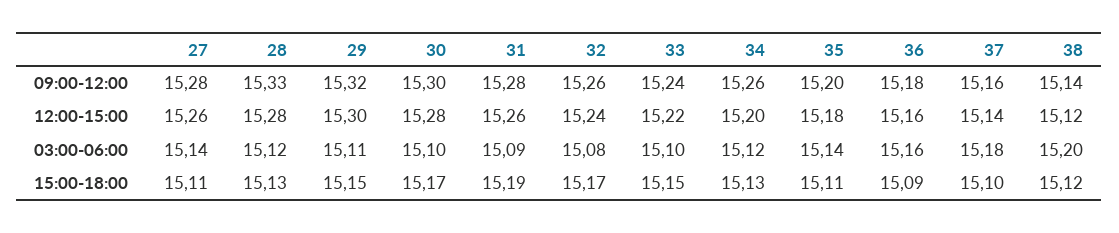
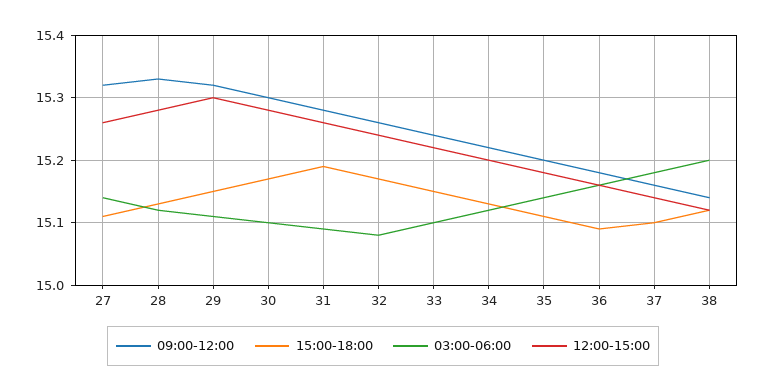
  {
    "09:00-12:00": {
-     "27": 15.28,
+     "27": 15.32,
      "28": 15.33,
      "29": 15.32,
      "30": 15.3,
      "31": 15.28,
      "32": 15.26,
      "33": 15.24,
-     "34": 15.26,
+     "34": 15.22,
      "35": 15.2,
      "36": 15.18,
      "37": 15.16,
      "38": 15.14
    },
    "12:00-15:00": {
      "27": 15.26,
      "28": 15.28,
      "29": 15.3,
      "30": 15.28,
      "31": 15.26,
      "32": 15.24,
      "33": 15.22,
      "34": 15.2,
      "35": 15.18,
      "36": 15.16,
      "37": 15.14,
      "38": 15.12
    },
    "03:00-06:00": {
      "27": 15.14,
      "28": 15.12,
      "29": 15.11,
      "30": 15.1,
      "31": 15.09,
      "32": 15.08,
      "33": 15.1,
      "34": 15.12,
      "35": 15.14,
      "36": 15.16,
      "37": 15.18,
      "38": 15.2
    },
    "15:00-18:00": {
      "27": 15.11,
      "28": 15.13,
      "29": 15.15,
      "30": 15.17,
      "31": 15.19,
      "32": 15.17,
      "33": 15.15,
      "34": 15.13,
      "35": 15.11,
      "36": 15.09,
      "37": 15.1,
      "38": 15.12
    }
  }

